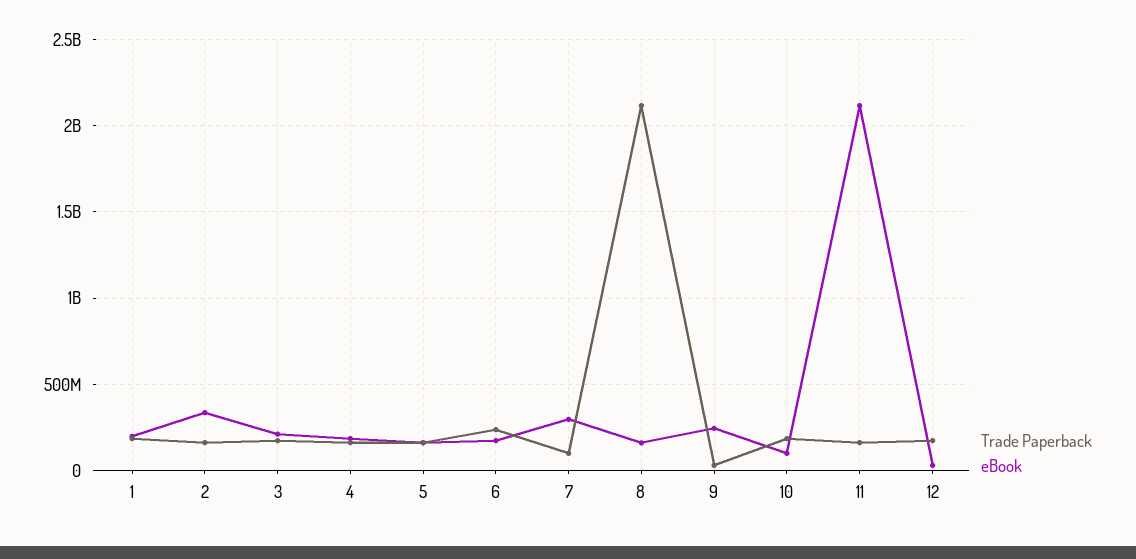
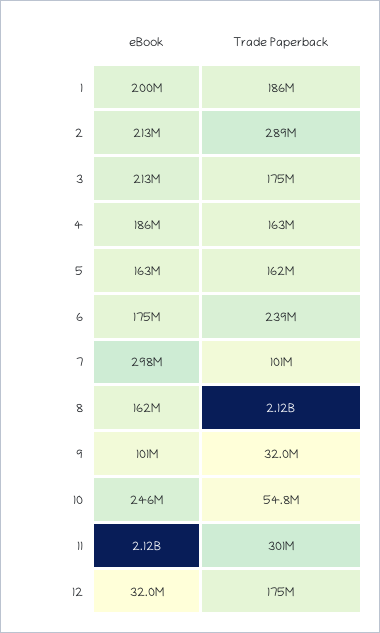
  {
    "Trade Paperback": {
      "1": 186000000,
-     "2": 150000000,
+     "2": 289000000,
      "3": 175000000,
      "4": 163000000,
      "5": 162000000,
      "6": 239000000,
      "7": 101000000,
      "8": 2120000000,
      "9": 32000000,
-     "10": 200000000,
+     "10": 54800000,
-     "11": 150000000,
+     "11": 301000000,
      "12": 175000000
    },
    "eBook": {
      "1": 200000000,
-     "2": 350000000,
+     "2": 213000000,
      "3": 213000000,
      "4": 186000000,
      "5": 163000000,
      "6": 175000000,
      "7": 298000000,
      "8": 162000000,
-     "9": 250000000,
+     "9": 101000000,
-     "10": 100000000,
+     "10": 246000000,
      "11": 2120000000,
      "12": 32000000
    }
  }

